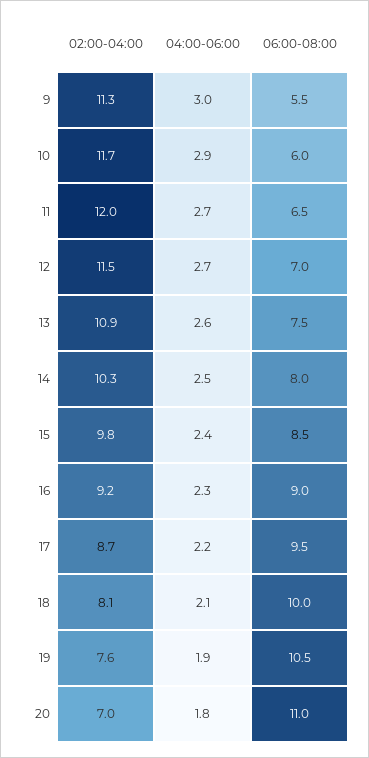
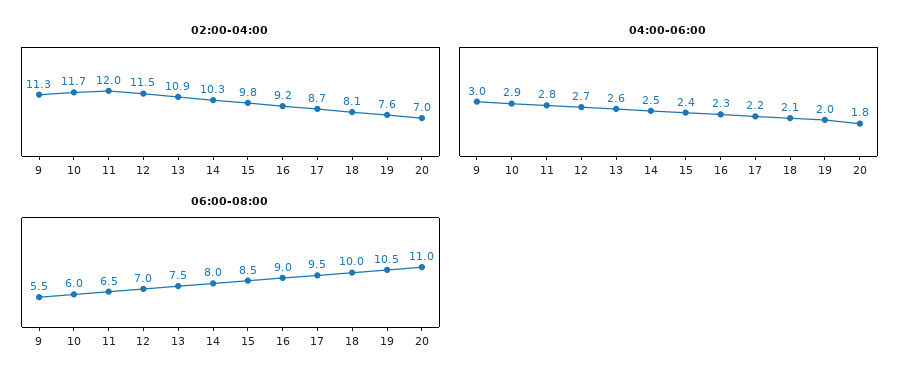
  {
    "02:00-04:00": {
      "9": 11.3,
      "10": 11.7,
      "11": 12,
      "12": 11.5,
      "13": 10.9,
      "14": 10.3,
      "15": 9.8,
      "16": 9.2,
      "17": 8.7,
      "18": 8.1,
      "19": 7.6,
      "20": 7
    },
    "04:00-06:00": {
      "9": 3,
      "10": 2.9,
-     "11": 2.7,
+     "11": 2.8,
      "12": 2.7,
      "13": 2.6,
      "14": 2.5,
      "15": 2.4,
      "16": 2.3,
      "17": 2.2,
      "18": 2.1,
-     "19": 1.9,
+     "19": 2,
      "20": 1.8
    },
    "06:00-08:00": {
      "9": 5.5,
      "10": 6,
      "11": 6.5,
      "12": 7,
      "13": 7.5,
      "14": 8,
      "15": 8.5,
      "16": 9,
      "17": 9.5,
      "18": 10,
      "19": 10.5,
      "20": 11
    }
  }

